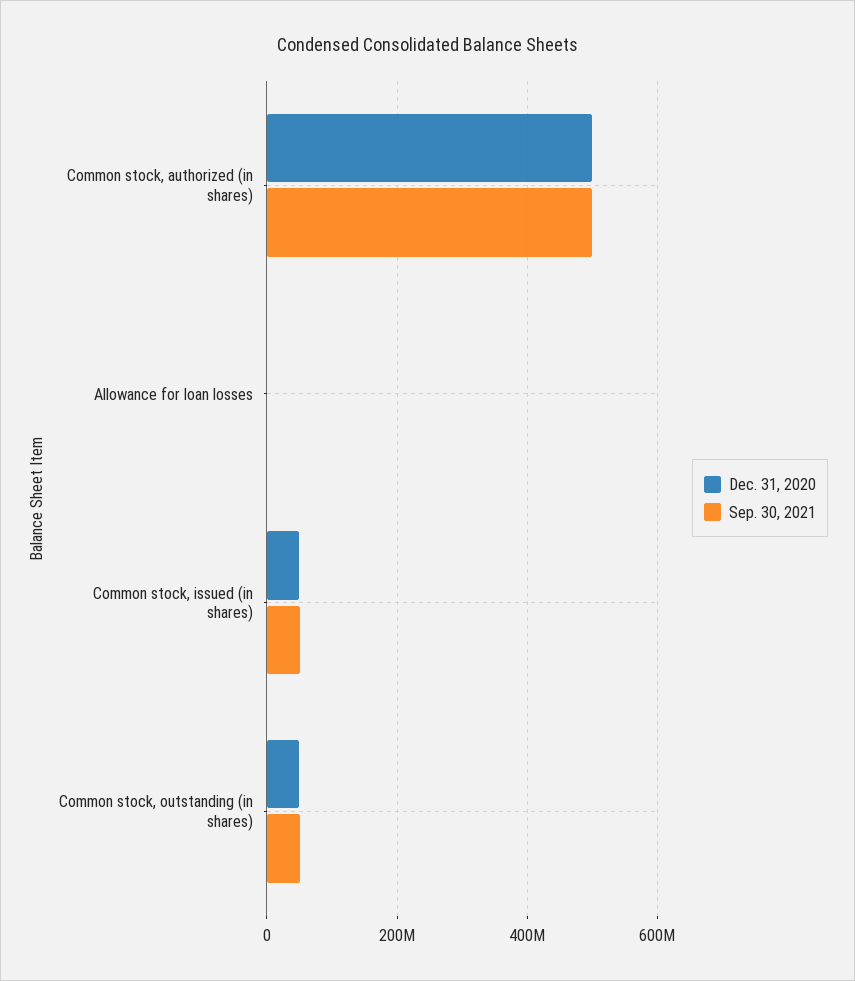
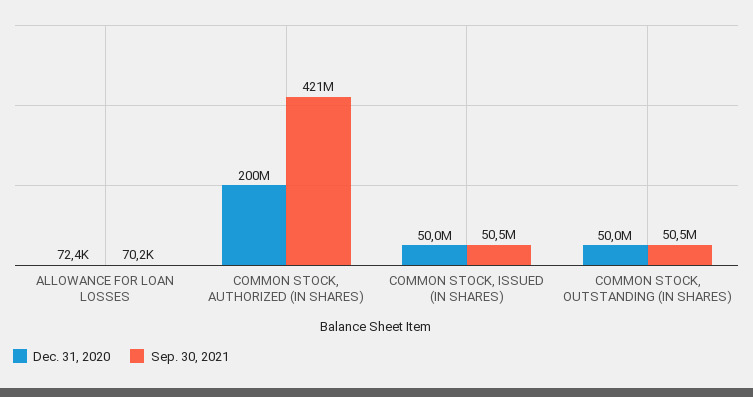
  {
    "Dec. 31, 2020": {
-     "Common stock, authorized (in shares)": 500000000,
+     "Common stock, authorized (in shares)": 200000000,
      "Allowance for loan losses": 72400,
      "Common stock, issued (in shares)": 50000000,
      "Common stock, outstanding (in shares)": 50000000
    },
    "Sep. 30, 2021": {
-     "Common stock, authorized (in shares)": 500000000,
+     "Common stock, authorized (in shares)": 421000000,
      "Allowance for loan losses": 70200,
      "Common stock, issued (in shares)": 50500000,
      "Common stock, outstanding (in shares)": 50500000
    }
  }

